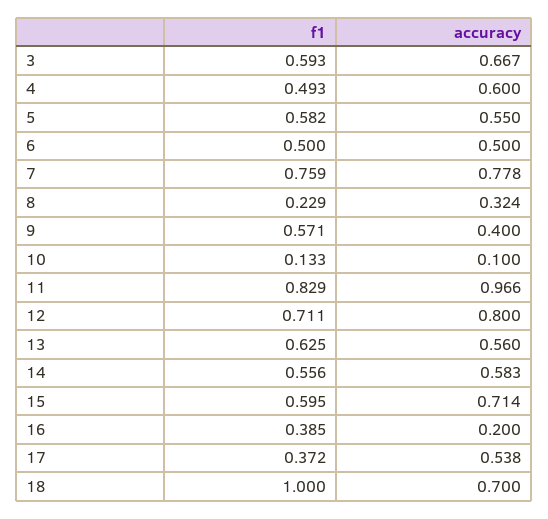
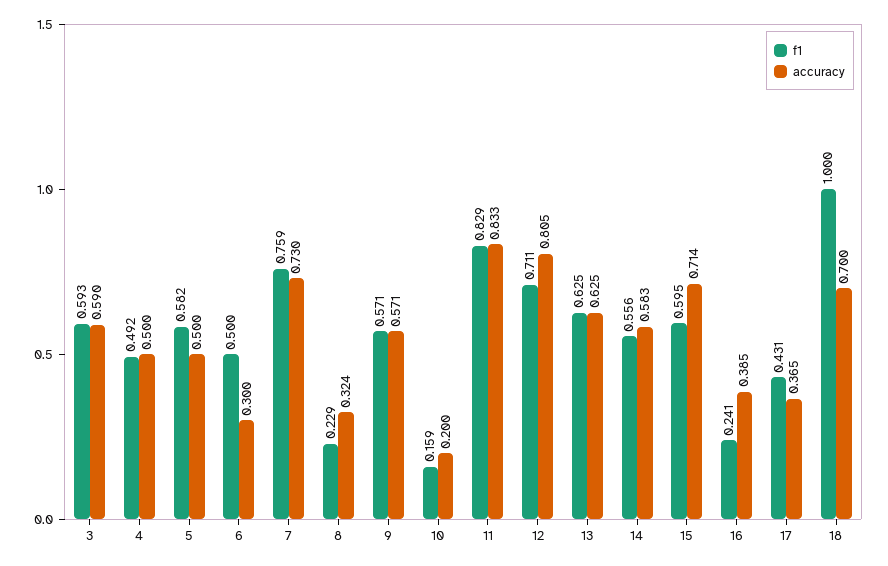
  {
    "f1": {
      "3": 0.593,
-     "4": 0.493,
+     "4": 0.492,
      "5": 0.582,
      "6": 0.5,
      "7": 0.759,
      "8": 0.229,
      "9": 0.571,
-     "10": 0.133,
+     "10": 0.159,
      "11": 0.829,
      "12": 0.711,
      "13": 0.625,
      "14": 0.556,
      "15": 0.595,
-     "16": 0.385,
+     "16": 0.241,
-     "17": 0.372,
+     "17": 0.431,
      "18": 1
    },
    "accuracy": {
-     "3": 0.667,
+     "3": 0.59,
-     "4": 0.6,
+     "4": 0.5,
-     "5": 0.55,
+     "5": 0.5,
-     "6": 0.5,
+     "6": 0.3,
-     "7": 0.778,
+     "7": 0.73,
      "8": 0.324,
-     "9": 0.4,
+     "9": 0.571,
-     "10": 0.1,
+     "10": 0.2,
-     "11": 0.966,
+     "11": 0.833,
-     "12": 0.8,
+     "12": 0.805,
-     "13": 0.56,
+     "13": 0.625,
      "14": 0.583,
      "15": 0.714,
-     "16": 0.2,
+     "16": 0.385,
-     "17": 0.538,
+     "17": 0.365,
      "18": 0.7
    }
  }

